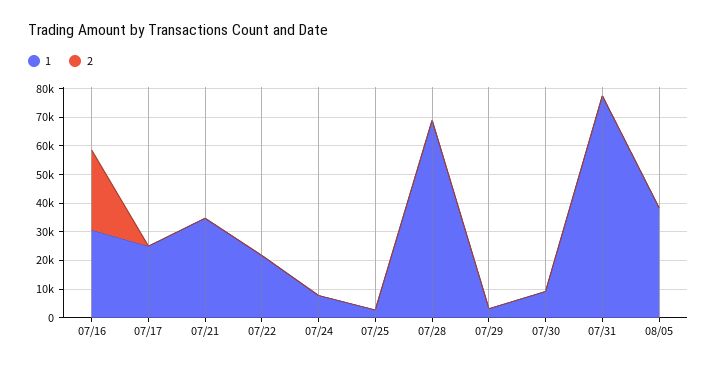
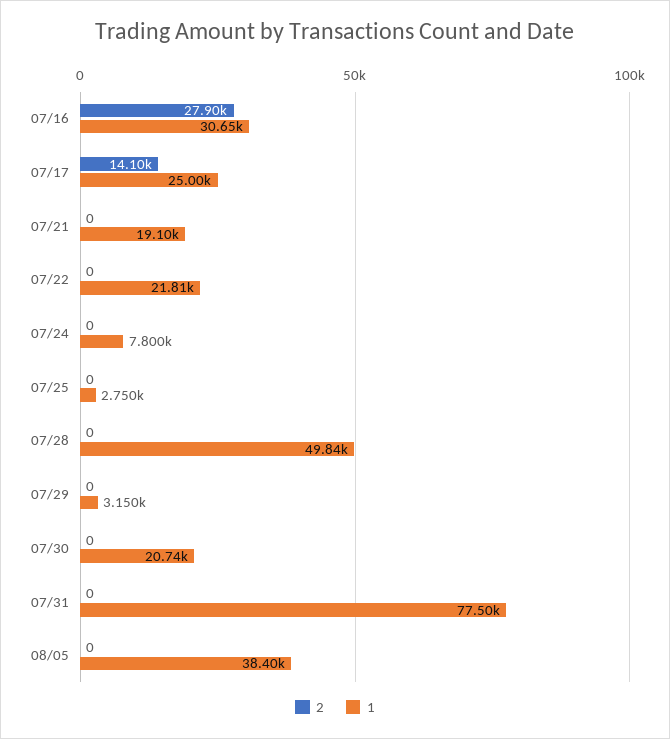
  {
    "1": {
      "07/16": 30650,
      "07/17": 25000,
-     "07/21": 35000,
+     "07/21": 19100,
      "07/22": 21810,
      "07/24": 7800,
      "07/25": 2750,
-     "07/28": 70000,
+     "07/28": 49840,
      "07/29": 3150,
-     "07/30": 10000,
+     "07/30": 20740,
      "07/31": 77500,
      "08/05": 38400
    },
    "2": {
      "07/16": 27900,
-     "07/17": 0,
+     "07/17": 14100,
      "07/21": 0,
      "07/22": 0,
      "07/24": 0,
      "07/25": 0,
      "07/28": 0,
      "07/29": 0,
      "07/30": 0,
      "07/31": 0,
      "08/05": 0
    }
  }

